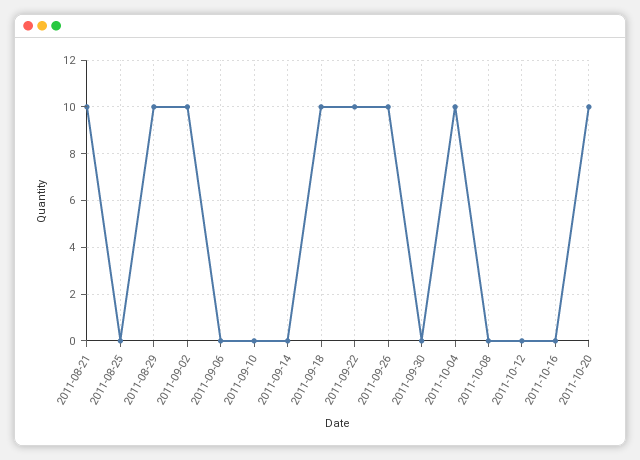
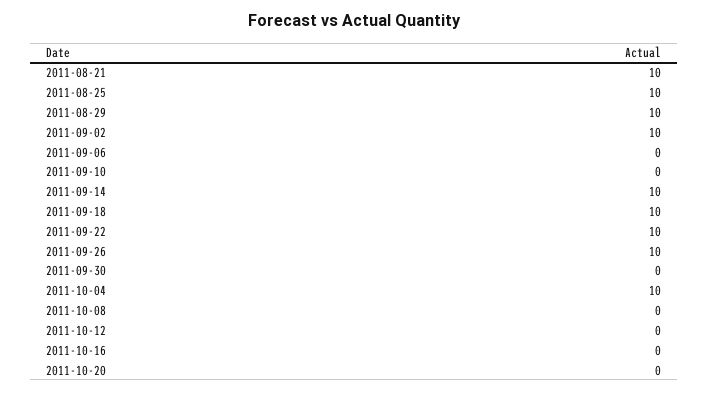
  {
    "2011-08-21": 10,
-   "2011-08-25": 0,
+   "2011-08-25": 10,
    "2011-08-29": 10,
    "2011-09-02": 10,
    "2011-09-06": 0,
    "2011-09-10": 0,
-   "2011-09-14": 0,
+   "2011-09-14": 10,
    "2011-09-18": 10,
    "2011-09-22": 10,
    "2011-09-26": 10,
    "2011-09-30": 0,
    "2011-10-04": 10,
    "2011-10-08": 0,
    "2011-10-12": 0,
    "2011-10-16": 0,
-   "2011-10-20": 10
+   "2011-10-20": 0
  }

